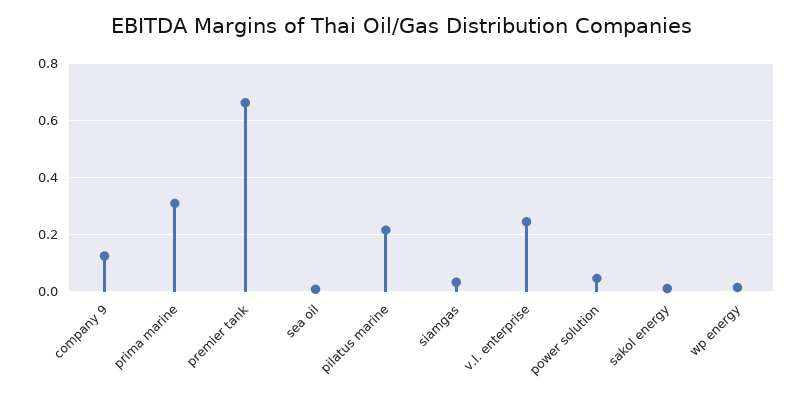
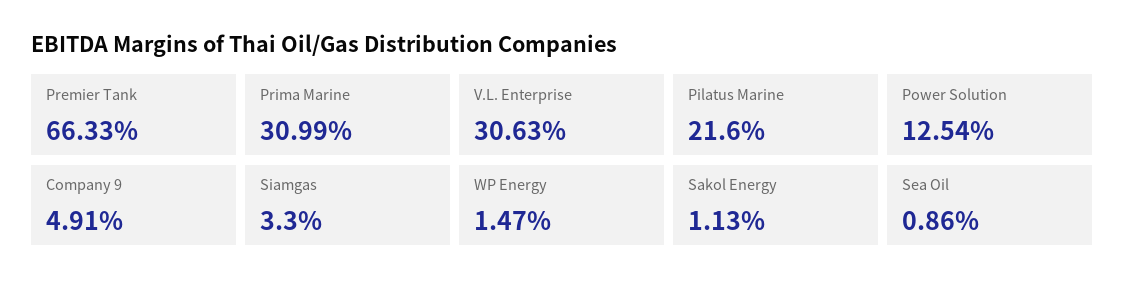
  {
-   "company 9": 0.125,
+   "company 9": 0.0491,
    "prima marine": 0.3099,
    "premier tank": 0.6633,
    "sea oil": 0.0086,
    "pilatus marine": 0.216,
    "siamgas": 0.033,
-   "v.l. enterprise": 0.25,
+   "v.l. enterprise": 0.3063,
-   "power solution": 0.05,
+   "power solution": 0.1254,
    "sakol energy": 0.0113,
    "wp energy": 0.0147
  }

